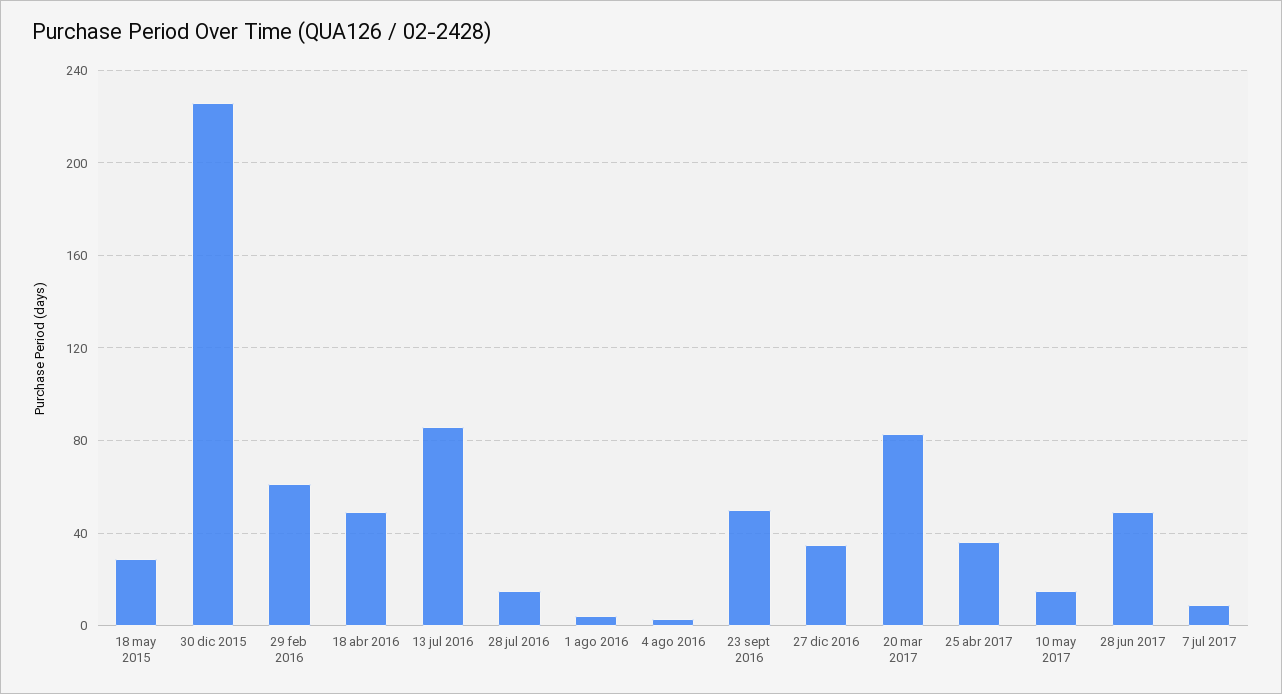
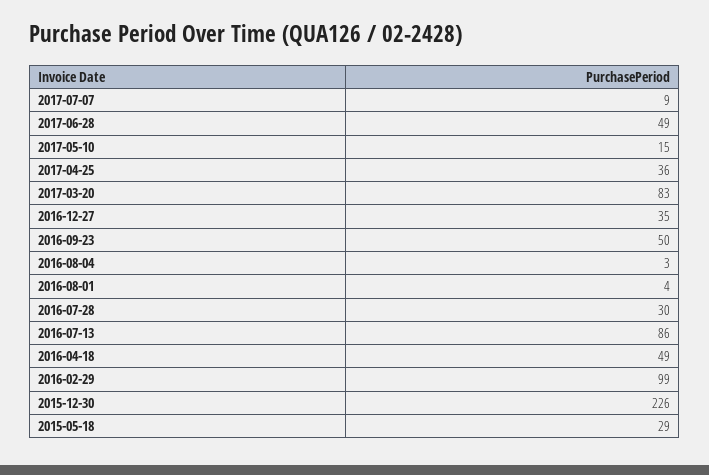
  {
    "18 may 2015": 29,
    "30 dic 2015": 226,
-   "29 feb 2016": 60,
+   "29 feb 2016": 99,
    "18 abr 2016": 49,
    "13 jul 2016": 86,
-   "28 jul 2016": 15,
+   "28 jul 2016": 30,
    "1 ago 2016": 4,
    "4 ago 2016": 3,
    "23 sept 2016": 50,
    "27 dic 2016": 35,
    "20 mar 2017": 83,
    "25 abr 2017": 36,
    "10 may 2017": 15,
    "28 jun 2017": 49,
    "7 jul 2017": 9
  }

